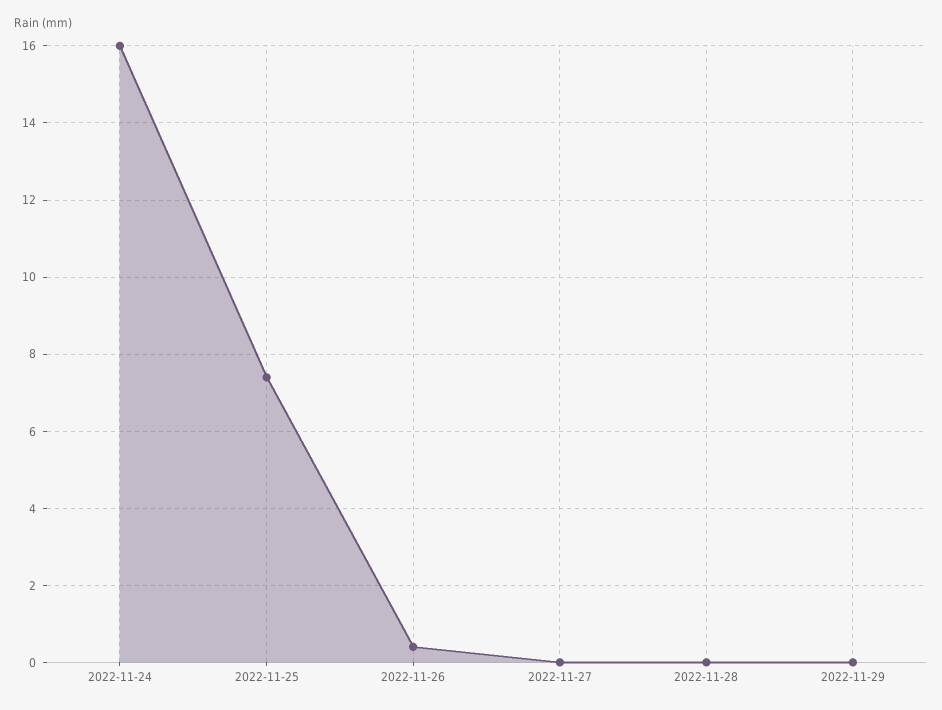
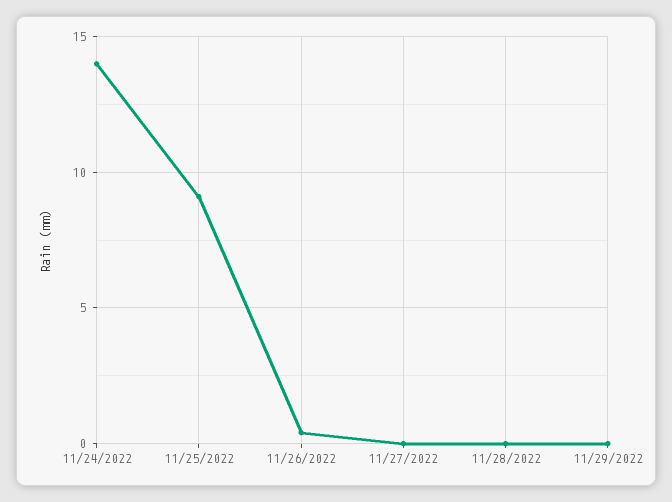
  {
-   "2022-11-24": 16,
+   "2022-11-24": 14,
-   "2022-11-25": 7.5,
+   "2022-11-25": 9,
    "2022-11-26": 0.5,
    "2022-11-27": 0,
    "2022-11-28": 0,
    "2022-11-29": 0
  }

